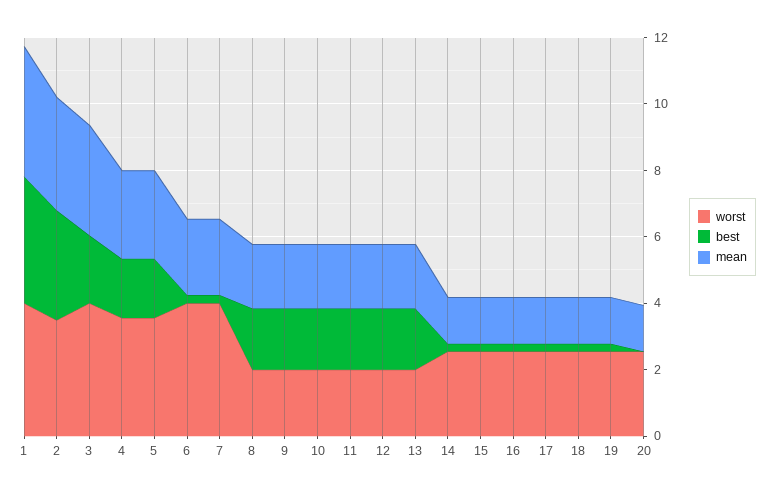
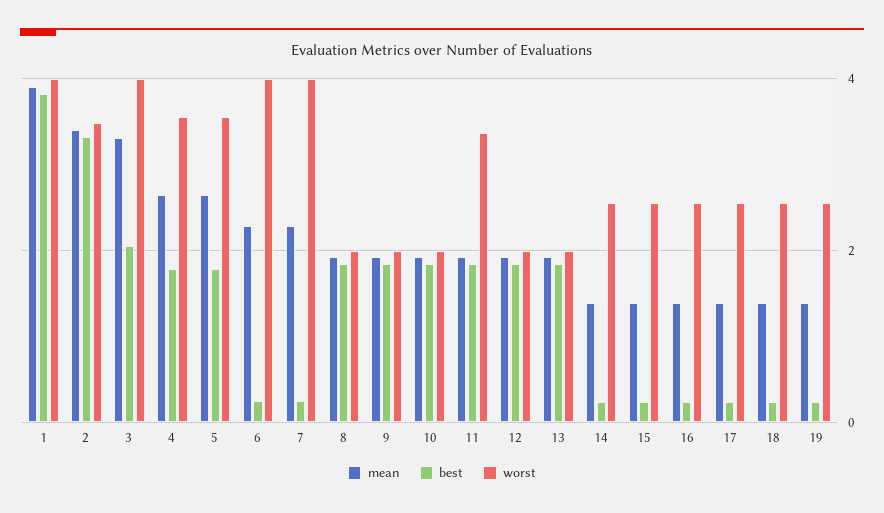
  {
    "worst": {
      "1": 4,
      "2": 3.4,
      "3": 4,
      "4": 3.6,
      "5": 3.6,
      "6": 4,
      "7": 4,
      "8": 2,
      "9": 2,
      "10": 2,
-     "11": 2,
+     "11": 3.4,
      "12": 2,
      "13": 2,
      "14": 2.6,
      "15": 2.6,
      "16": 2.6,
      "17": 2.6,
      "18": 2.6,
-     "19": 2.6,
+     "19": 2.6
-     "20": 2.5
    },
    "best": {
      "1": 3.8,
      "2": 3.4,
      "3": 2,
      "4": 1.8,
      "5": 1.8,
      "6": 0.2,
      "7": 0.2,
      "8": 1.8,
      "9": 1.8,
      "10": 1.8,
      "11": 1.8,
      "12": 1.8,
      "13": 1.8,
      "14": 0.2,
      "15": 0.2,
      "16": 0.2,
      "17": 0.2,
      "18": 0.2,
-     "19": 0.2,
+     "19": 0.2
-     "20": 0
    },
    "mean": {
      "1": 4,
      "2": 3.4,
      "3": 3.4,
      "4": 2.6,
      "5": 2.6,
      "6": 2.2,
      "7": 2.2,
      "8": 2,
      "9": 2,
      "10": 2,
      "11": 2,
      "12": 2,
      "13": 2,
      "14": 1.4,
      "15": 1.4,
      "16": 1.4,
      "17": 1.4,
      "18": 1.4,
-     "19": 1.4,
+     "19": 1.4
-     "20": 1.5
    }
  }

